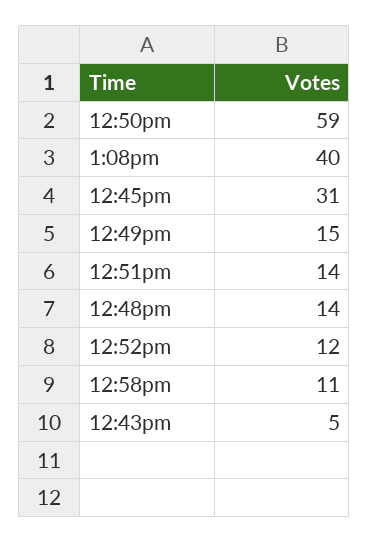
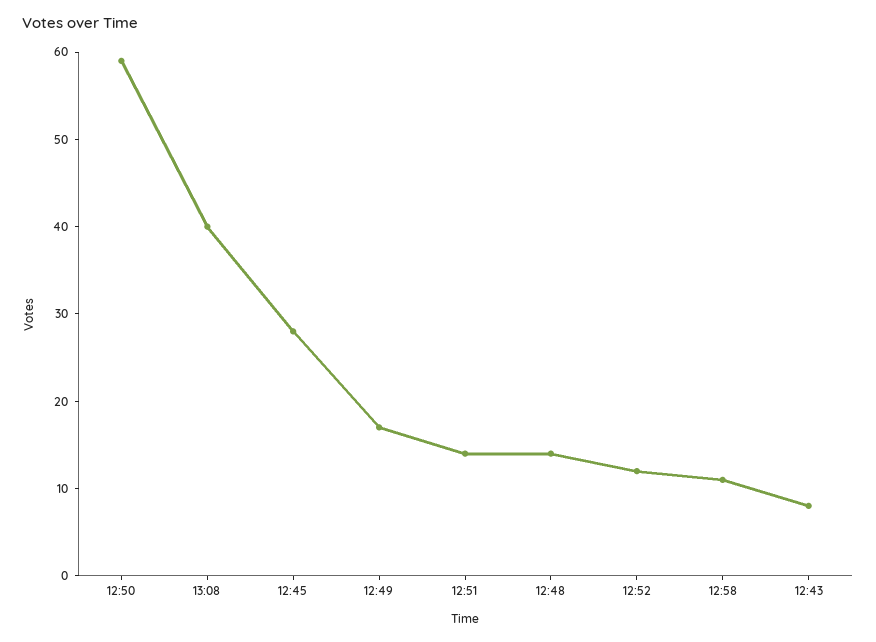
  {
    "12:50pm": 59,
    "1:08pm": 40,
-   "12:45pm": 31,
+   "12:45pm": 28,
-   "12:49pm": 15,
+   "12:49pm": 17,
    "12:51pm": 14,
    "12:48pm": 14,
    "12:52pm": 12,
    "12:58pm": 11,
-   "12:43pm": 5
+   "12:43pm": 8
  }

